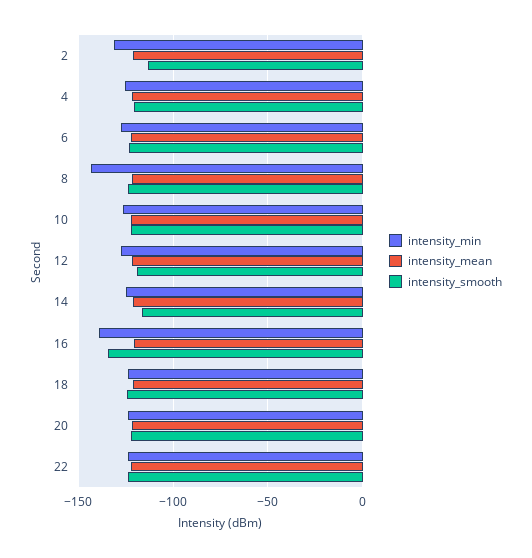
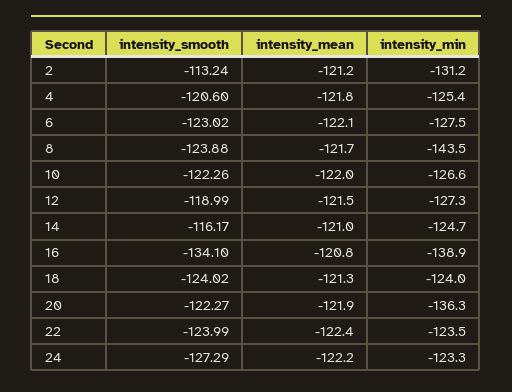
  {
    "intensity_min": {
      "2": -131.2,
      "4": -125.4,
      "6": -127.5,
      "8": -143.5,
      "10": -126.6,
      "12": -127.3,
      "14": -124.7,
      "16": -138.9,
      "18": -124,
-     "20": -125,
+     "20": -136.3,
-     "22": -123.5
+     "22": -123.5,
+     "24": -123.3
    },
    "intensity_mean": {
      "2": -121.2,
      "4": -121.8,
      "6": -122.1,
      "8": -121.7,
      "10": -122,
      "12": -121.5,
      "14": -121,
      "16": -120.8,
      "18": -121.3,
      "20": -121.9,
-     "22": -122.4
+     "22": -122.4,
+     "24": -122.2
    },
    "intensity_smooth": {
      "2": -113.24,
      "4": -120.6,
      "6": -123.02,
      "8": -123.88,
      "10": -122.26,
      "12": -118.99,
      "14": -116.17,
      "16": -134.1,
      "18": -124.02,
      "20": -122.27,
-     "22": -123.99
+     "22": -123.99,
+     "24": -127.29
    }
  }

